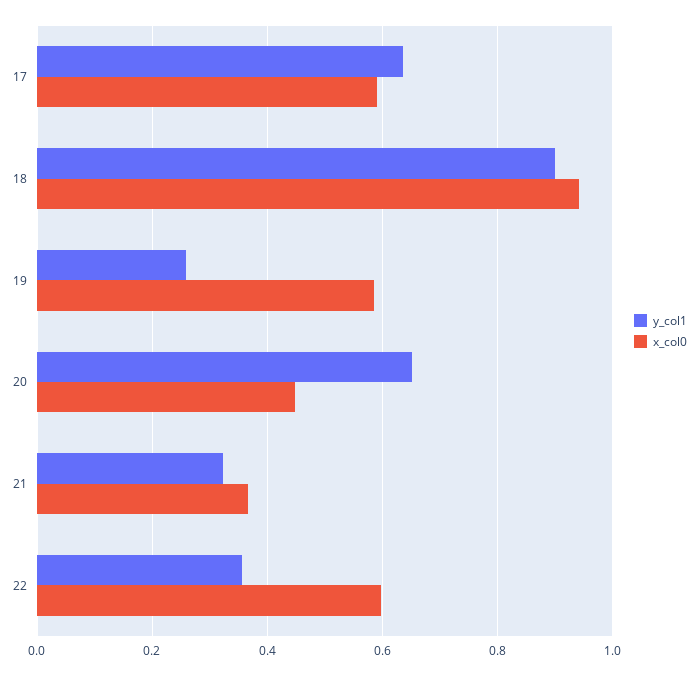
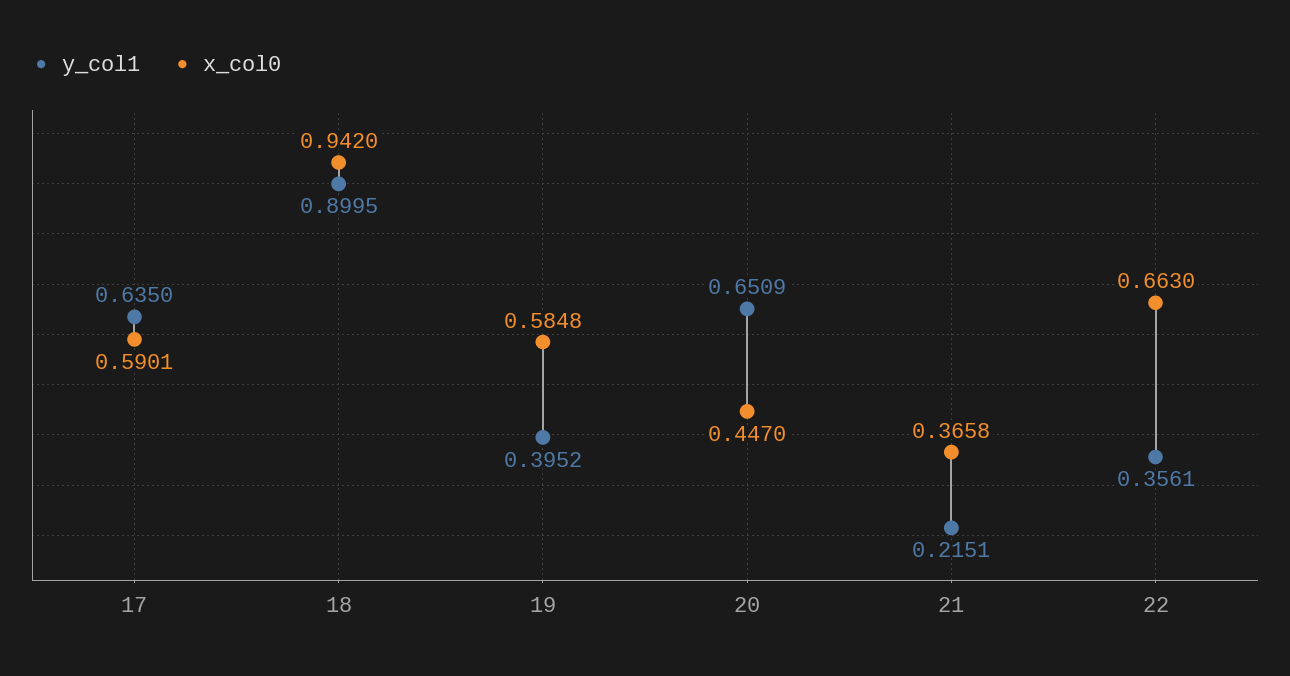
  {
    "y_col1": {
      "17": 0.635,
      "18": 0.8995,
-     "19": 0.26,
+     "19": 0.3952,
      "20": 0.6509,
-     "21": 0.32,
+     "21": 0.2151,
      "22": 0.3561
    },
    "x_col0": {
      "17": 0.5901,
      "18": 0.942,
      "19": 0.5848,
      "20": 0.447,
      "21": 0.3658,
-     "22": 0.6
+     "22": 0.663
    }
  }

